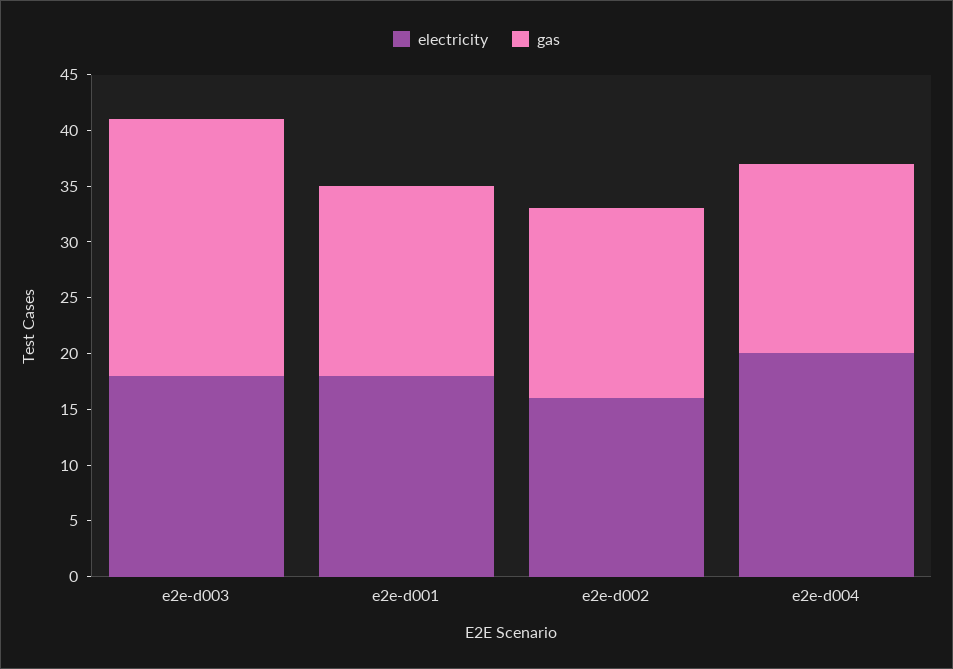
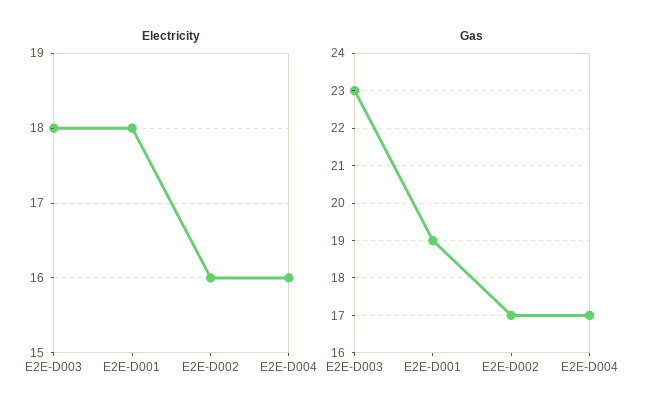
  {
    "electricity": {
      "e2e-d003": 18,
      "e2e-d001": 18,
      "e2e-d002": 16,
-     "e2e-d004": 20
+     "e2e-d004": 16
    },
    "gas": {
      "e2e-d003": 23,
-     "e2e-d001": 17,
+     "e2e-d001": 19,
      "e2e-d002": 17,
      "e2e-d004": 17
    }
  }

